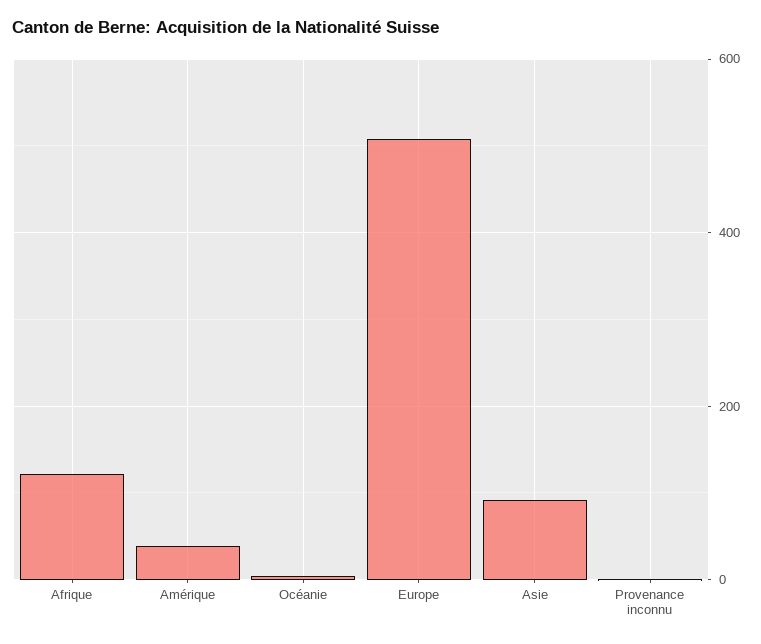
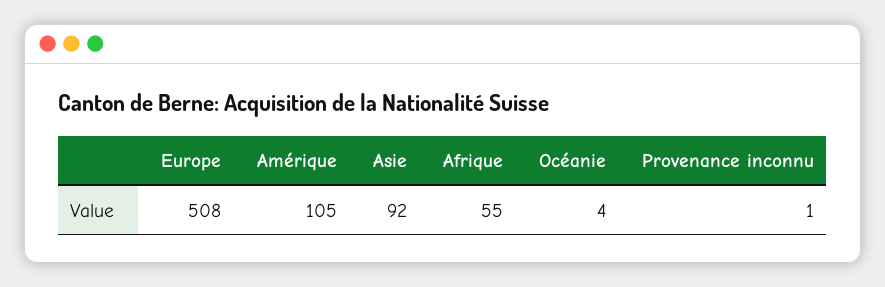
  {
-   "Afrique": 120,
+   "Afrique": 55,
-   "Amérique": 40,
+   "Amérique": 105,
    "Océanie": 4,
    "Europe": 508,
    "Asie": 92,
    "Provenance inconnu": 1
  }

